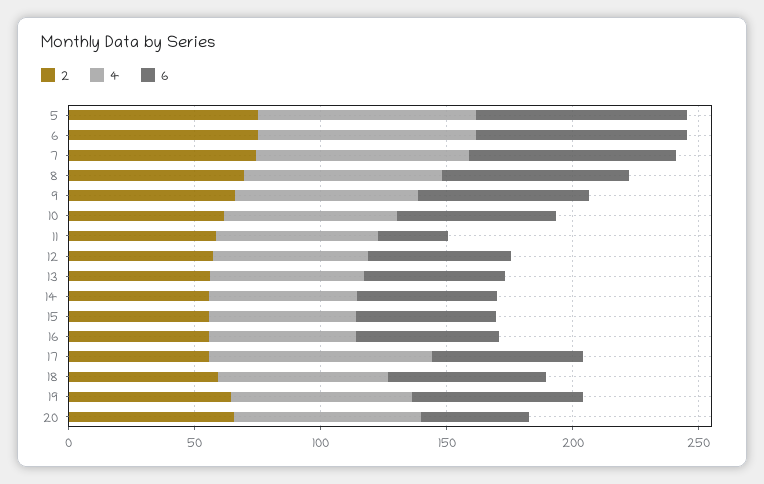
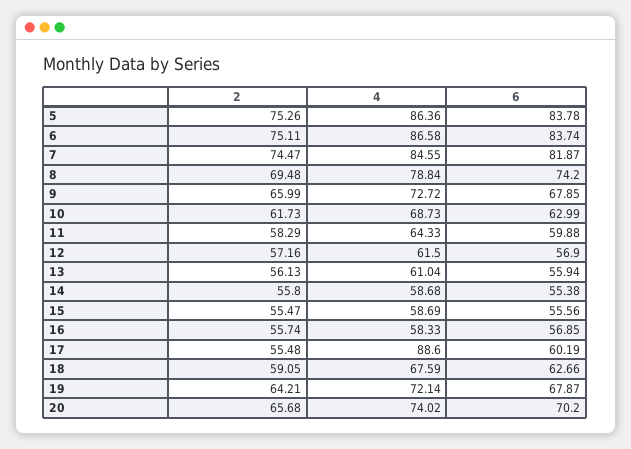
  {
    "2": {
      "5": 75.26,
      "6": 75.11,
      "7": 74.47,
      "8": 69.48,
      "9": 65.99,
      "10": 61.73,
      "11": 58.29,
      "12": 57.16,
      "13": 56.13,
      "14": 55.8,
      "15": 55.47,
      "16": 55.74,
      "17": 55.48,
      "18": 59.05,
      "19": 64.21,
      "20": 65.68
    },
    "4": {
      "5": 86.36,
      "6": 86.58,
      "7": 84.55,
      "8": 78.84,
      "9": 72.72,
      "10": 68.73,
      "11": 64.33,
      "12": 61.5,
      "13": 61.04,
      "14": 58.68,
      "15": 58.69,
      "16": 58.33,
      "17": 88.6,
      "18": 67.59,
      "19": 72.14,
      "20": 74.02
    },
    "6": {
      "5": 83.78,
      "6": 83.74,
      "7": 81.87,
      "8": 74.2,
      "9": 67.85,
      "10": 62.99,
-     "11": 30,
+     "11": 59.88,
      "12": 56.9,
      "13": 55.94,
      "14": 55.38,
      "15": 55.56,
      "16": 56.85,
      "17": 60.19,
      "18": 62.66,
      "19": 67.87,
-     "20": 40
+     "20": 70.2
    }
  }

